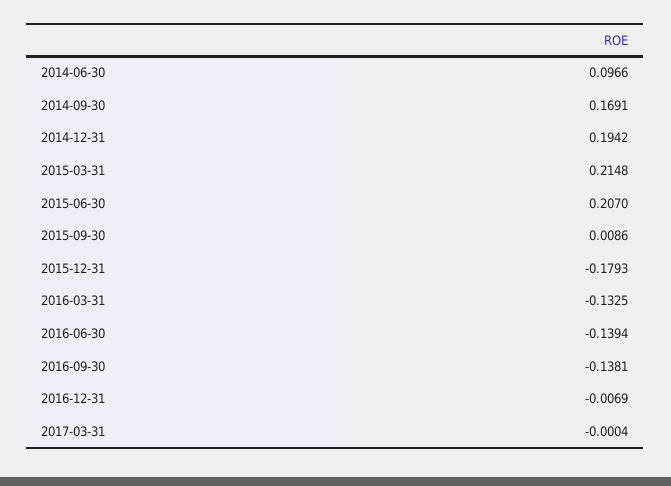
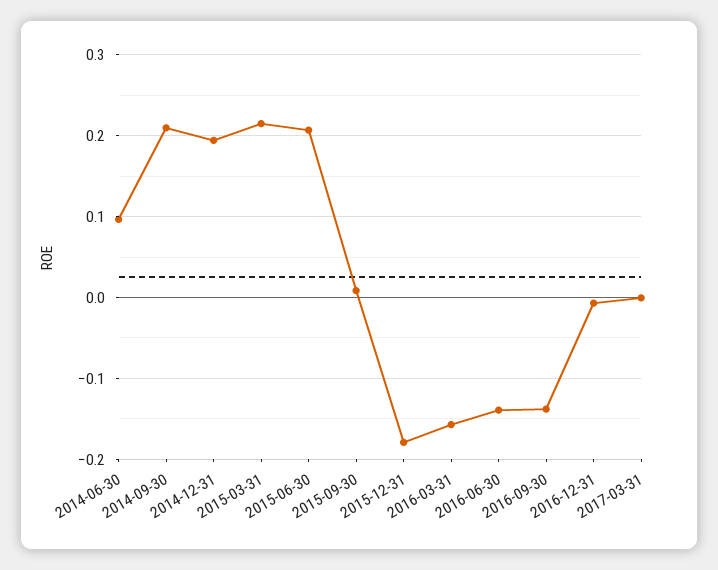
  {
    "2014-06-30": 0.0966,
-   "2014-09-30": 0.1691,
+   "2014-09-30": 0.21,
    "2014-12-31": 0.1942,
    "2015-03-31": 0.2148,
    "2015-06-30": 0.207,
    "2015-09-30": 0.0086,
    "2015-12-31": -0.1793,
-   "2016-03-31": -0.1325,
+   "2016-03-31": -0.16,
    "2016-06-30": -0.1394,
    "2016-09-30": -0.1381,
    "2016-12-31": -0.0069,
    "2017-03-31": -0.0004
  }

